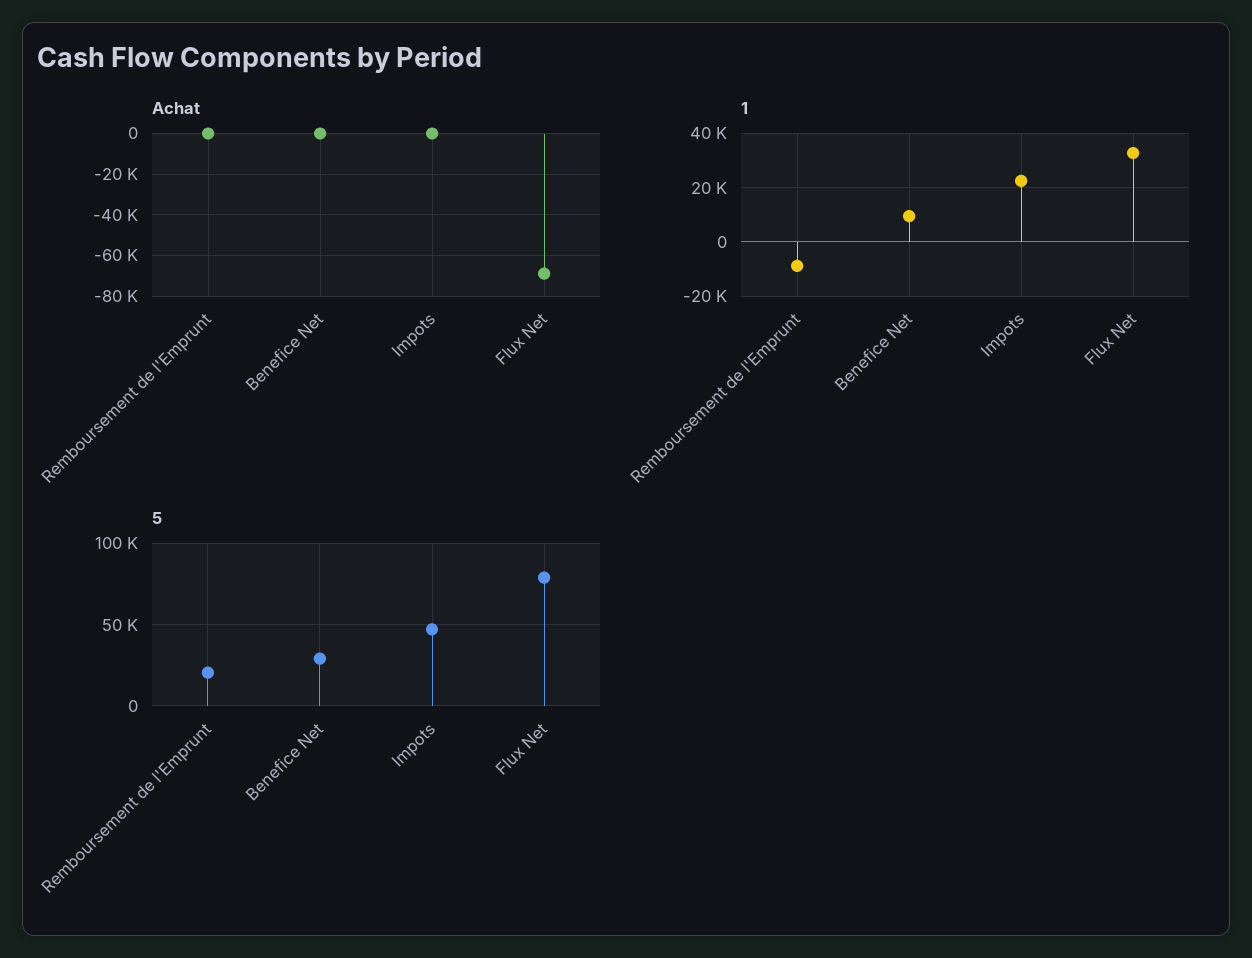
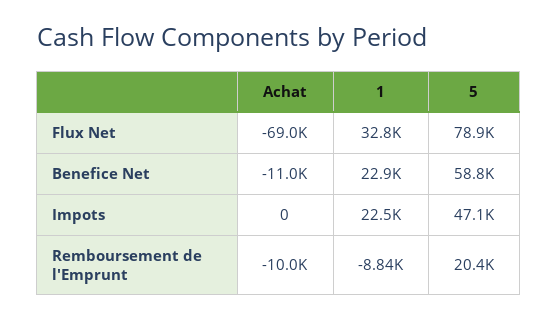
  {
    "Achat": {
-     "Remboursement de l'Emprunt": 0,
+     "Remboursement de l'Emprunt": -10000,
-     "Benefice Net": 0,
+     "Benefice Net": -11000,
      "Impots": 0,
      "Flux Net": -69000
    },
    "1": {
      "Remboursement de l'Emprunt": -8840,
-     "Benefice Net": 10000,
+     "Benefice Net": 22900,
      "Impots": 22500,
      "Flux Net": 32800
    },
    "5": {
      "Remboursement de l'Emprunt": 20400,
-     "Benefice Net": 30000,
+     "Benefice Net": 58800,
      "Impots": 47100,
      "Flux Net": 78900
    }
  }

